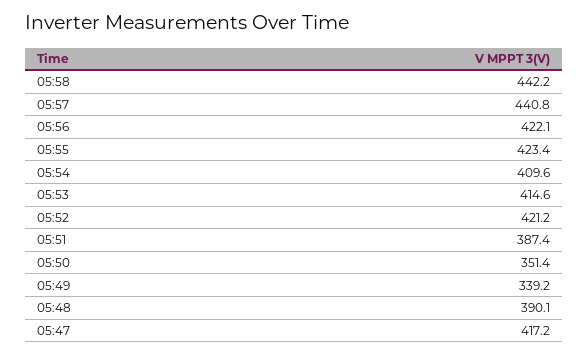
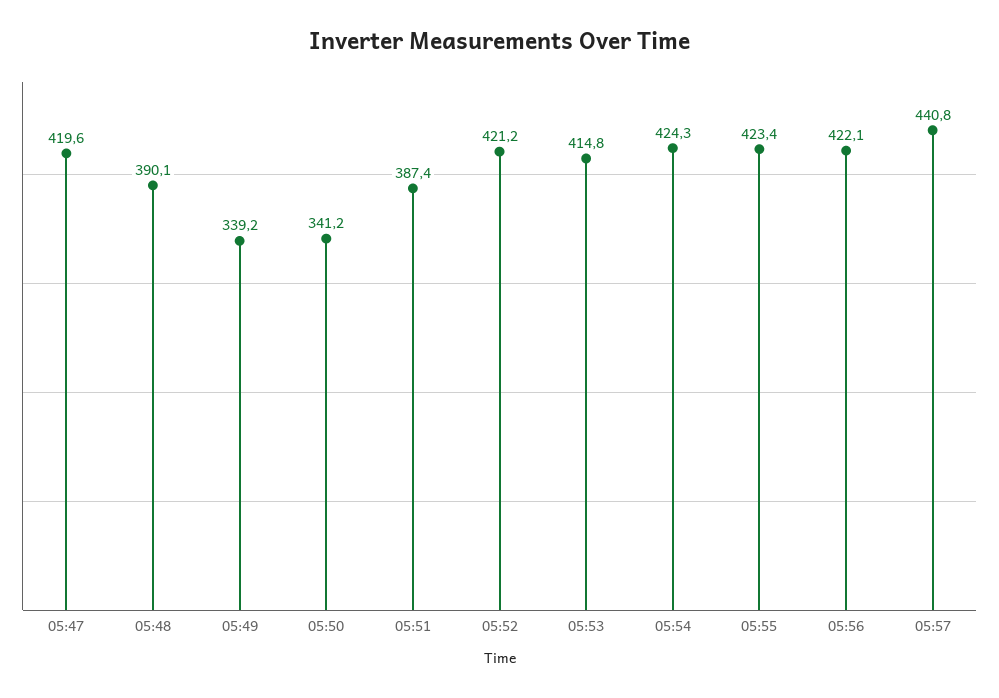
  {
-   "05:58": 442.2,
    "05:57": 440.8,
    "05:56": 422.1,
    "05:55": 423.4,
-   "05:54": 409.6,
+   "05:54": 424.3,
-   "05:53": 414.6,
+   "05:53": 414.8,
    "05:52": 421.2,
    "05:51": 387.4,
-   "05:50": 351.4,
+   "05:50": 341.2,
    "05:49": 339.2,
    "05:48": 390.1,
-   "05:47": 417.2
+   "05:47": 419.6
  }

